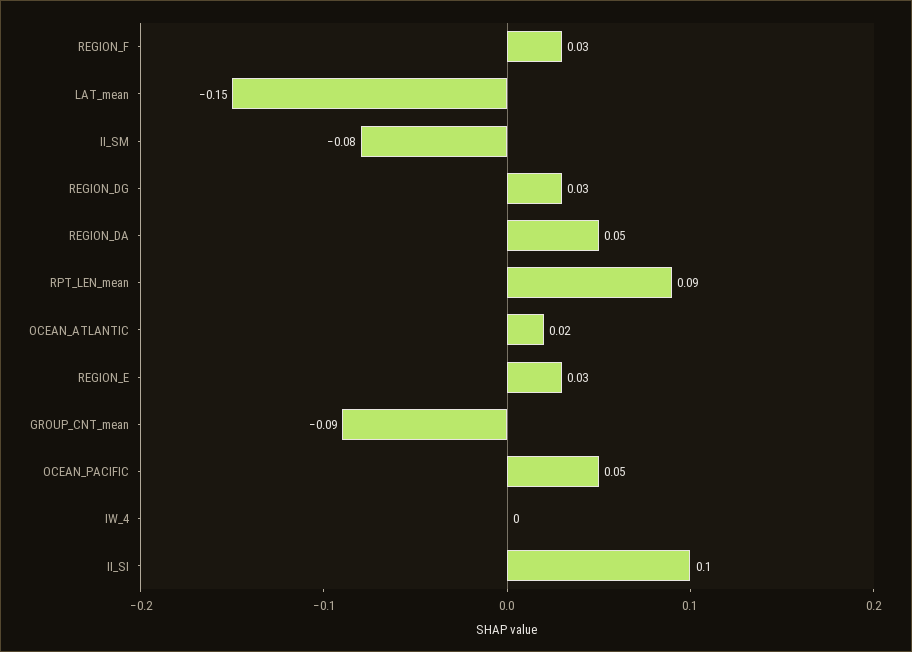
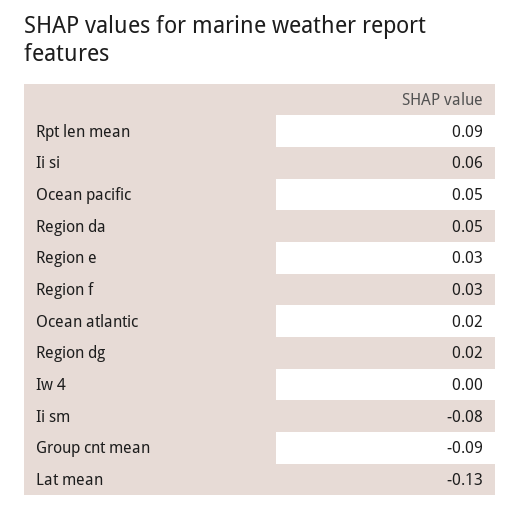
  {
    "REGION_F": 0.03,
-   "LAT_mean": -0.15,
+   "LAT_mean": -0.13,
    "II_SM": -0.08,
-   "REGION_DG": 0.03,
+   "REGION_DG": 0.02,
    "REGION_DA": 0.05,
    "RPT_LEN_mean": 0.09,
    "OCEAN_ATLANTIC": 0.02,
    "REGION_E": 0.03,
    "GROUP_CNT_mean": -0.09,
    "OCEAN_PACIFIC": 0.05,
    "IW_4": 0,
-   "II_SI": 0.1
+   "II_SI": 0.06
  }

